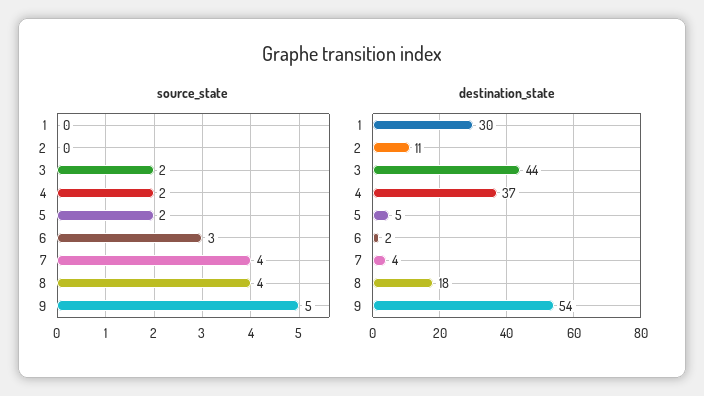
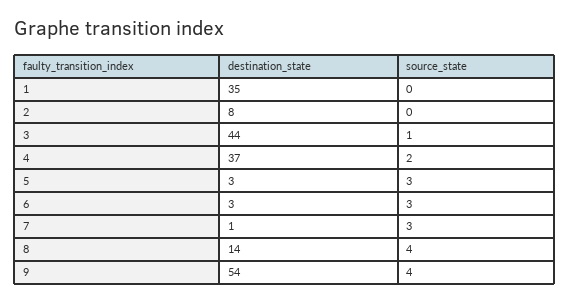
  {
    "source_state": {
      "1": 0,
      "2": 0,
-     "3": 2,
+     "3": 1,
      "4": 2,
-     "5": 2,
+     "5": 3,
      "6": 3,
-     "7": 4,
+     "7": 3,
      "8": 4,
-     "9": 5
+     "9": 4
    },
    "destination_state": {
-     "1": 30,
+     "1": 35,
-     "2": 11,
+     "2": 8,
      "3": 44,
      "4": 37,
-     "5": 5,
+     "5": 3,
-     "6": 2,
+     "6": 3,
-     "7": 4,
+     "7": 1,
-     "8": 18,
+     "8": 14,
      "9": 54
    }
  }

